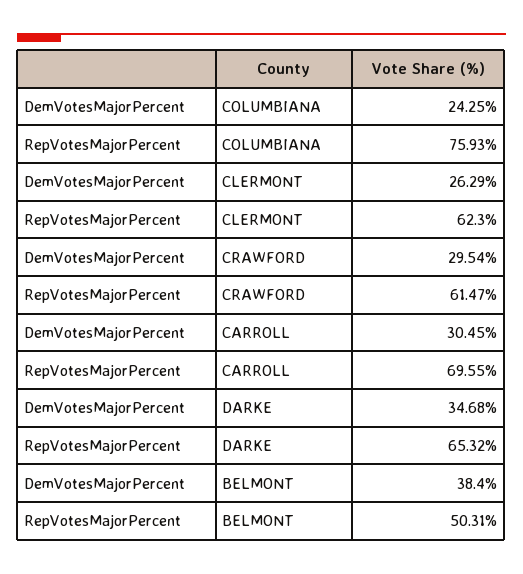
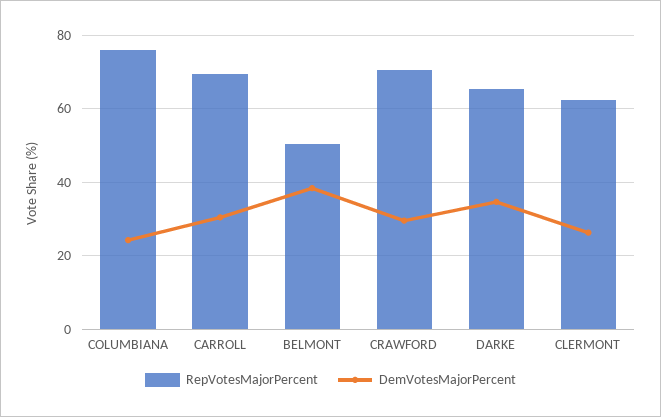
  {
    "DemVotesMajorPercent": {
      "COLUMBIANA": 24.25,
      "CLERMONT": 26.29,
      "CRAWFORD": 29.54,
      "CARROLL": 30.45,
      "DARKE": 34.68,
      "BELMONT": 38.4
    },
    "RepVotesMajorPercent": {
      "COLUMBIANA": 75.93,
      "CLERMONT": 62.3,
-     "CRAWFORD": 61.47,
+     "CRAWFORD": 70,
      "CARROLL": 69.55,
      "DARKE": 65.32,
      "BELMONT": 50.31
    }
  }

